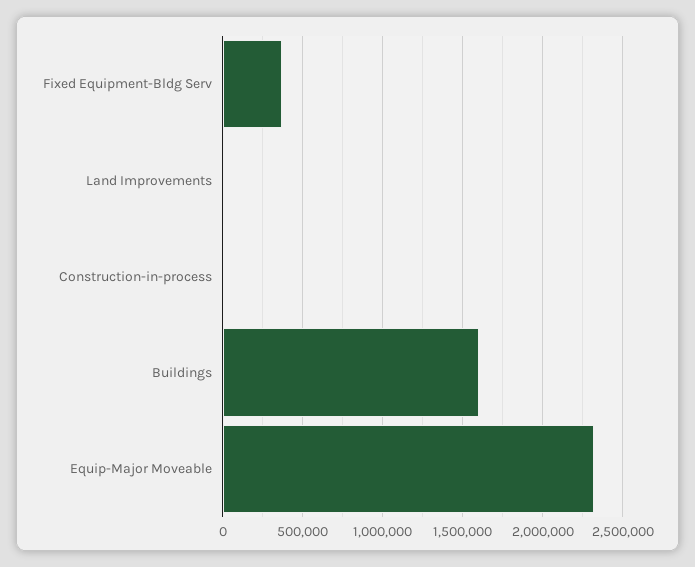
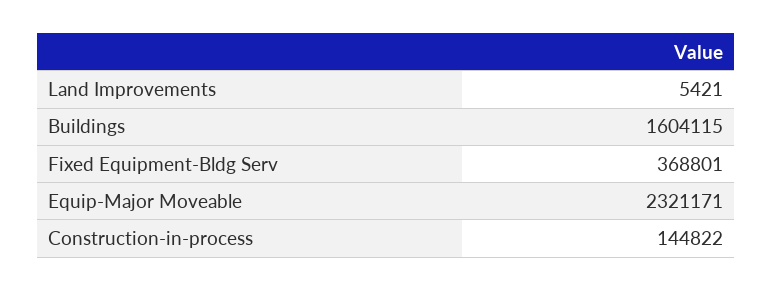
  {
    "Fixed Equipment-Bldg Serv": 368801,
    "Land Improvements": 5421,
-   "Construction-in-process": 0,
+   "Construction-in-process": 144822,
    "Buildings": 1604115,
    "Equip-Major Moveable": 2321171
  }

